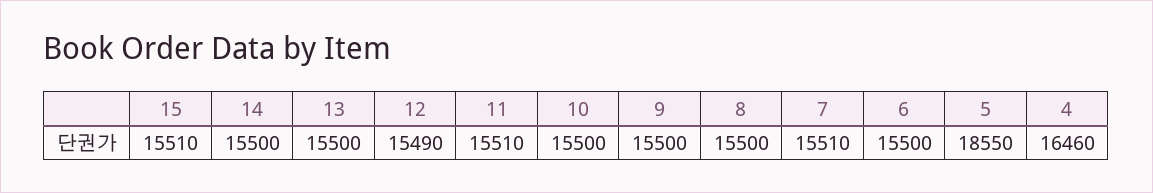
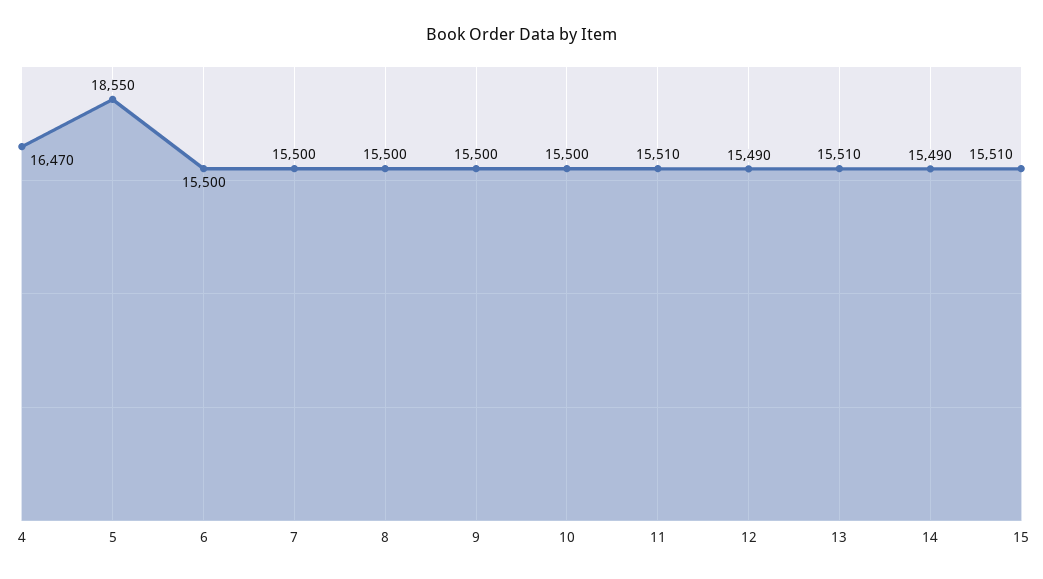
  {
    "15": 15510,
-   "14": 15500,
+   "14": 15490,
-   "13": 15500,
+   "13": 15510,
    "12": 15490,
    "11": 15510,
    "10": 15500,
    "9": 15500,
    "8": 15500,
-   "7": 15510,
+   "7": 15500,
    "6": 15500,
    "5": 18550,
-   "4": 16460
+   "4": 16470
  }

